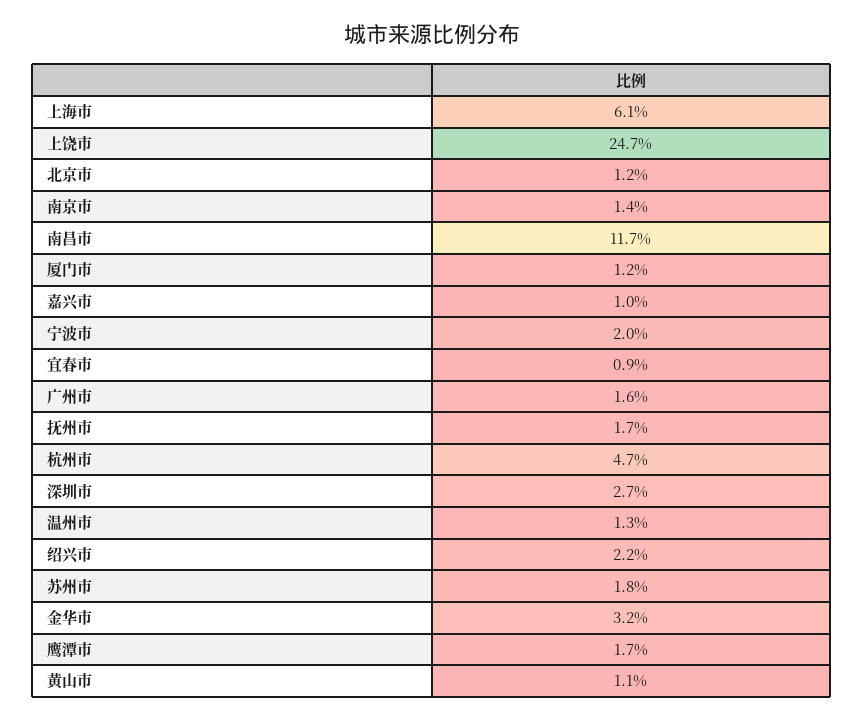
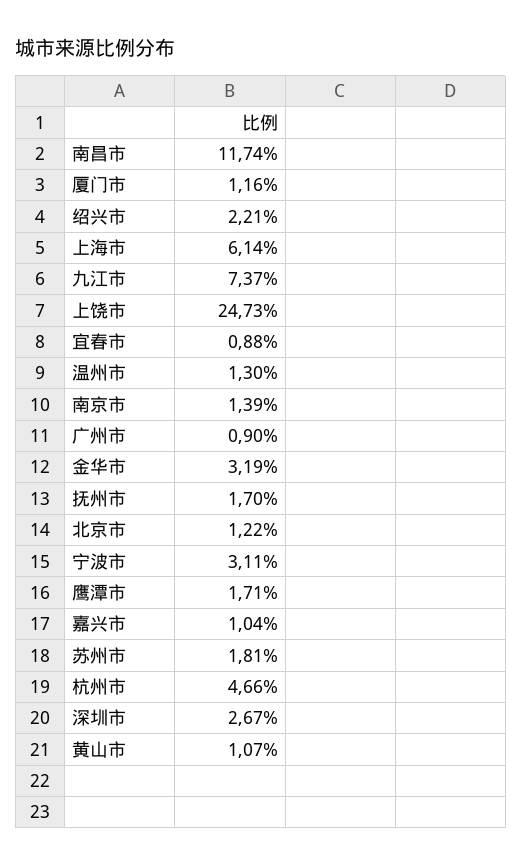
  {
    "上海市": 6.14,
    "上饶市": 24.73,
    "北京市": 1.22,
    "南京市": 1.39,
    "南昌市": 11.74,
    "厦门市": 1.16,
    "嘉兴市": 1.04,
-   "宁波市": 2,
+   "宁波市": 3.11,
    "宜春市": 0.88,
-   "广州市": 1.6,
+   "广州市": 0.9,
    "抚州市": 1.7,
    "杭州市": 4.66,
    "深圳市": 2.67,
    "温州市": 1.3,
    "绍兴市": 2.21,
    "苏州市": 1.81,
    "金华市": 3.19,
    "鹰潭市": 1.71,
-   "黄山市": 1.07
+   "黄山市": 1.07,
+   "九江市": 7.37
  }

